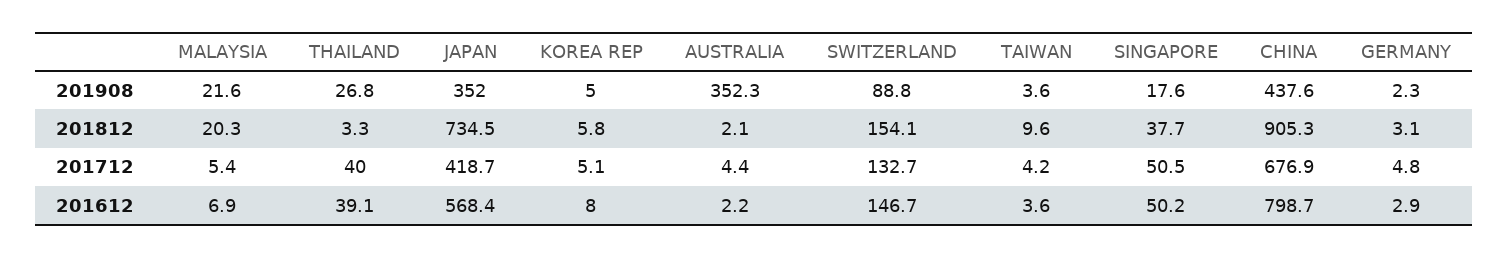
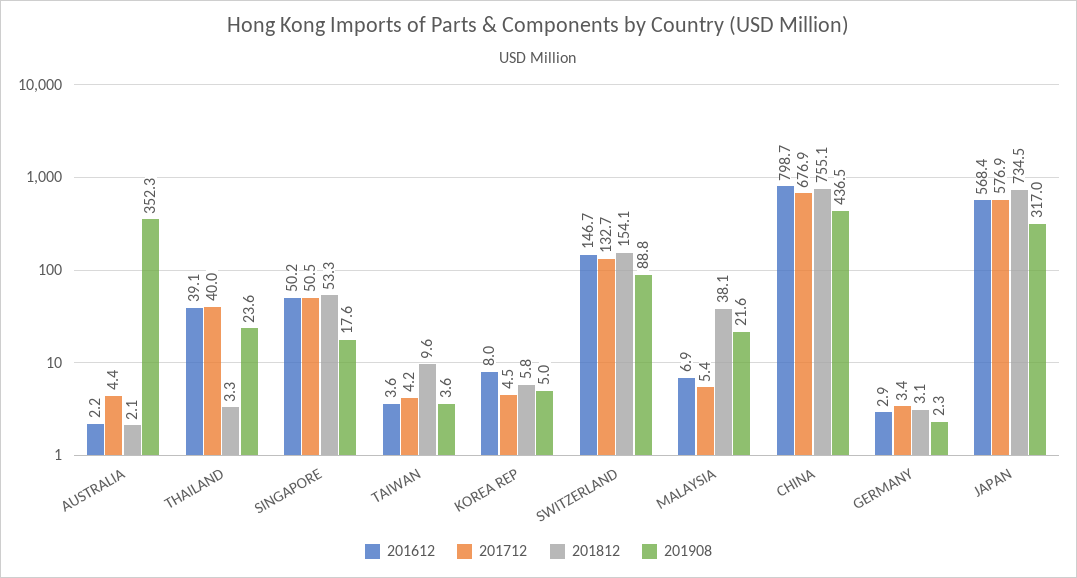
  {
    "201908": {
      "MALAYSIA": 21.6,
-     "THAILAND": 26.8,
+     "THAILAND": 23.6,
-     "JAPAN": 352,
+     "JAPAN": 317,
      "KOREA REP": 5,
      "AUSTRALIA": 352.3,
      "SWITZERLAND": 88.8,
      "TAIWAN": 3.6,
      "SINGAPORE": 17.6,
-     "CHINA": 437.6,
+     "CHINA": 436.5,
      "GERMANY": 2.3
    },
    "201812": {
-     "MALAYSIA": 20.3,
+     "MALAYSIA": 38.1,
      "THAILAND": 3.3,
      "JAPAN": 734.5,
      "KOREA REP": 5.8,
      "AUSTRALIA": 2.1,
      "SWITZERLAND": 154.1,
      "TAIWAN": 9.6,
-     "SINGAPORE": 37.7,
+     "SINGAPORE": 53.3,
-     "CHINA": 905.3,
+     "CHINA": 755.1,
      "GERMANY": 3.1
    },
    "201712": {
      "MALAYSIA": 5.4,
      "THAILAND": 40,
-     "JAPAN": 418.7,
+     "JAPAN": 576.9,
-     "KOREA REP": 5.1,
+     "KOREA REP": 4.5,
      "AUSTRALIA": 4.4,
      "SWITZERLAND": 132.7,
      "TAIWAN": 4.2,
      "SINGAPORE": 50.5,
      "CHINA": 676.9,
-     "GERMANY": 4.8
+     "GERMANY": 3.4
    },
    "201612": {
      "MALAYSIA": 6.9,
      "THAILAND": 39.1,
      "JAPAN": 568.4,
      "KOREA REP": 8,
      "AUSTRALIA": 2.2,
      "SWITZERLAND": 146.7,
      "TAIWAN": 3.6,
      "SINGAPORE": 50.2,
      "CHINA": 798.7,
      "GERMANY": 2.9
    }
  }

